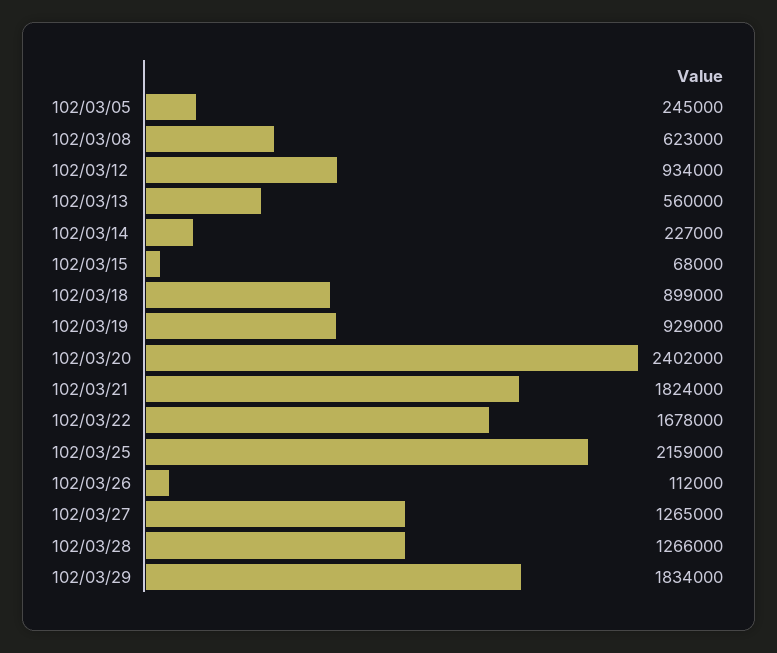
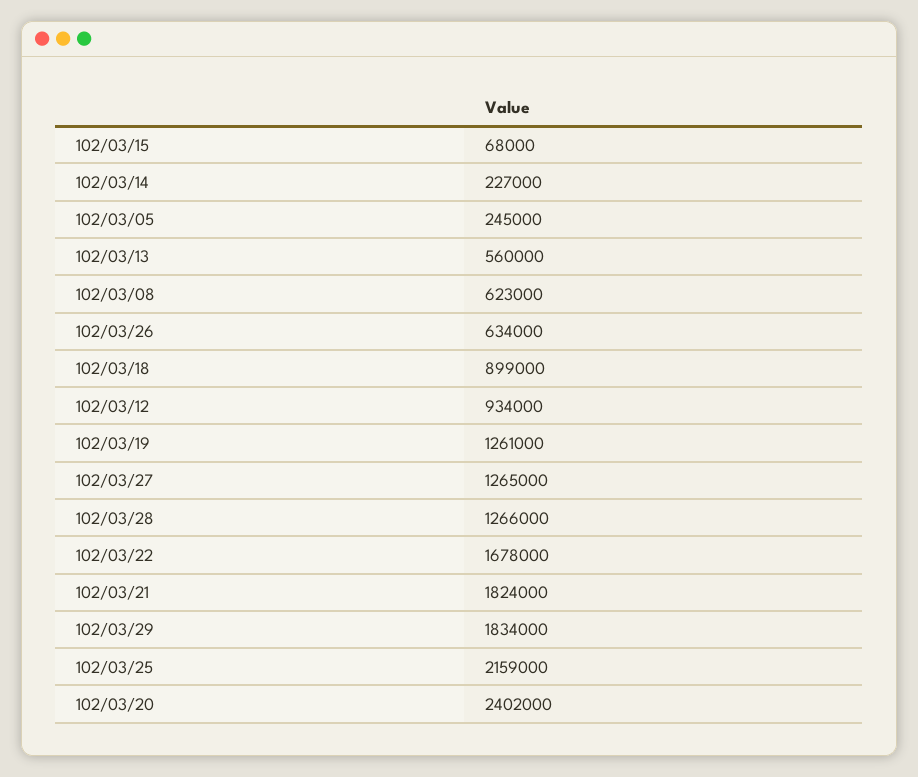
  {
    "102/03/05": 245000,
    "102/03/08": 623000,
    "102/03/12": 934000,
    "102/03/13": 560000,
    "102/03/14": 227000,
    "102/03/15": 68000,
    "102/03/18": 899000,
-   "102/03/19": 929000,
+   "102/03/19": 1261000,
    "102/03/20": 2402000,
    "102/03/21": 1824000,
    "102/03/22": 1678000,
    "102/03/25": 2159000,
-   "102/03/26": 112000,
+   "102/03/26": 634000,
    "102/03/27": 1265000,
    "102/03/28": 1266000,
    "102/03/29": 1834000
  }

